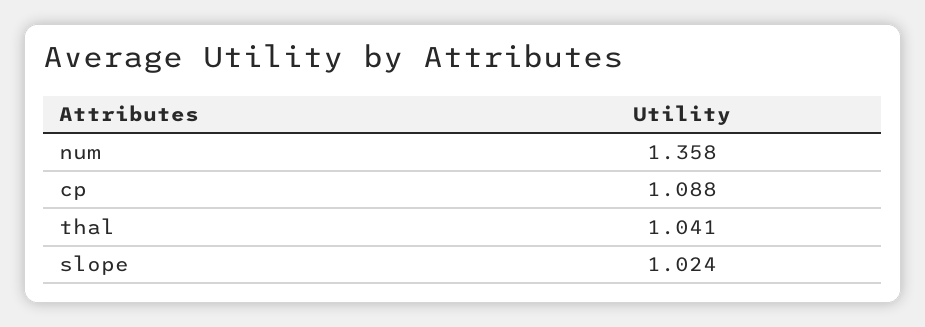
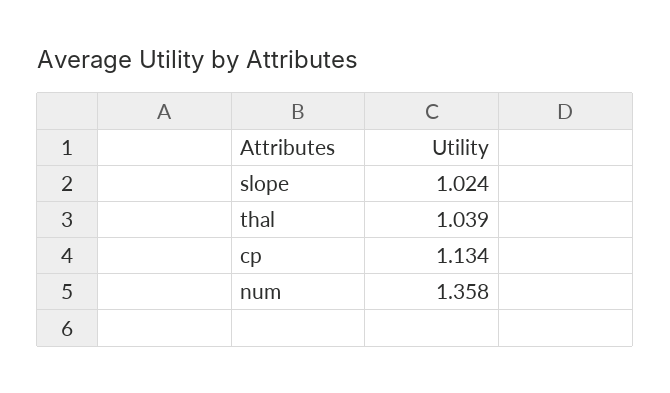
  {
    "num": 1.358,
-   "cp": 1.088,
+   "cp": 1.134,
-   "thal": 1.041,
+   "thal": 1.039,
    "slope": 1.024
  }

